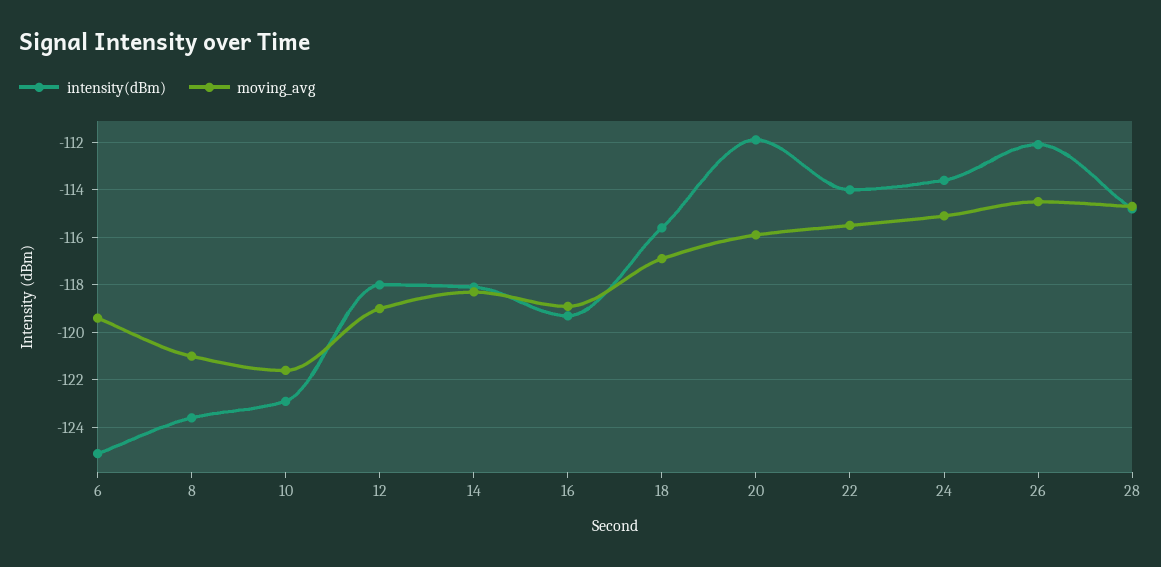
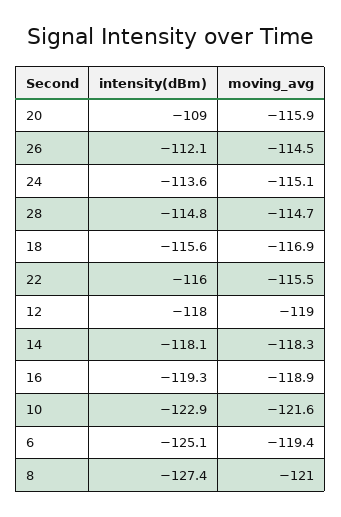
  {
    "intensity(dBm)": {
      "6": -125.1,
-     "8": -123.5,
+     "8": -127.4,
      "10": -122.9,
      "12": -118,
      "14": -118.1,
      "16": -119.3,
      "18": -115.6,
-     "20": -112,
+     "20": -109,
-     "22": -114,
+     "22": -116,
      "24": -113.6,
      "26": -112.1,
      "28": -114.8
    },
    "moving_avg": {
      "6": -119.4,
      "8": -121,
      "10": -121.6,
      "12": -119,
      "14": -118.3,
      "16": -118.9,
      "18": -116.9,
      "20": -115.9,
      "22": -115.5,
      "24": -115.1,
      "26": -114.5,
      "28": -114.7
    }
  }

